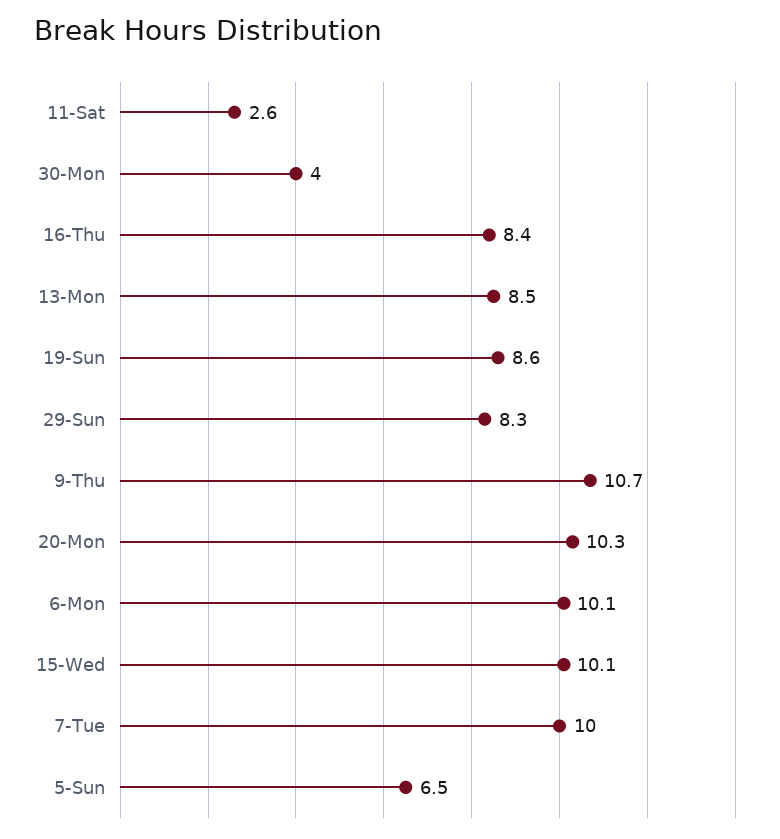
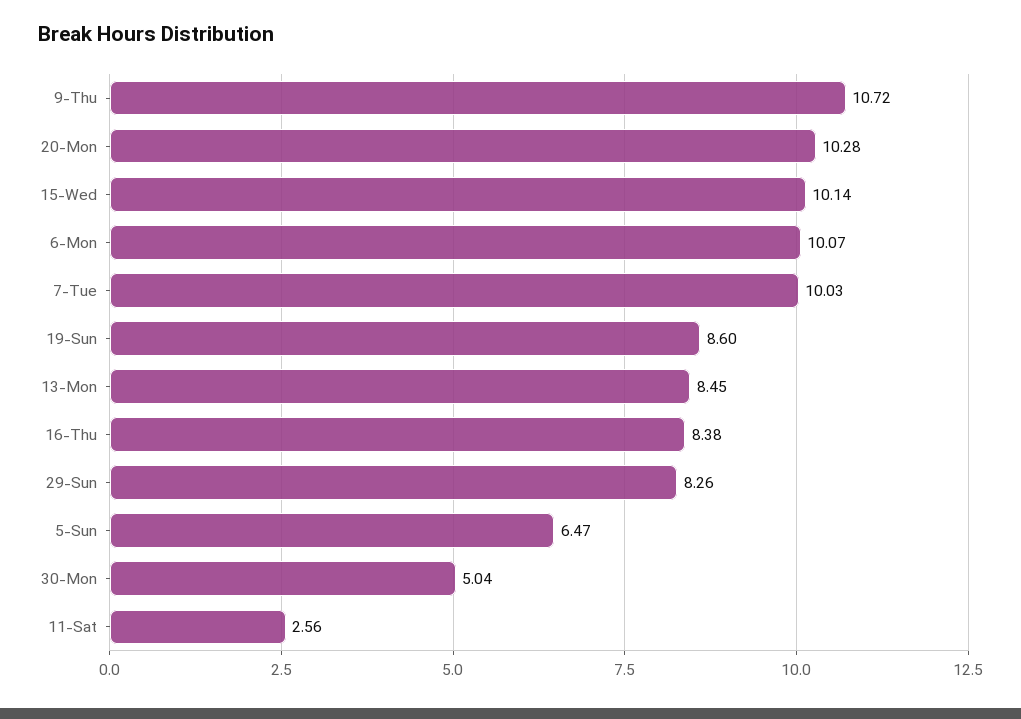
  {
    "11-Sat": 2.56,
-   "30-Mon": 4,
+   "30-Mon": 5.04,
    "16-Thu": 8.38,
    "13-Mon": 8.45,
    "19-Sun": 8.6,
    "29-Sun": 8.26,
    "9-Thu": 10.72,
    "20-Mon": 10.28,
    "6-Mon": 10.07,
    "15-Wed": 10.14,
    "7-Tue": 10.03,
    "5-Sun": 6.47
  }

